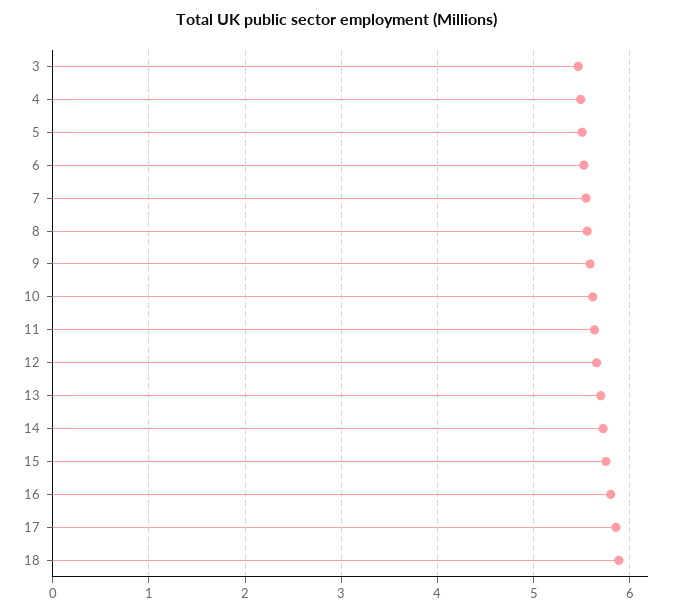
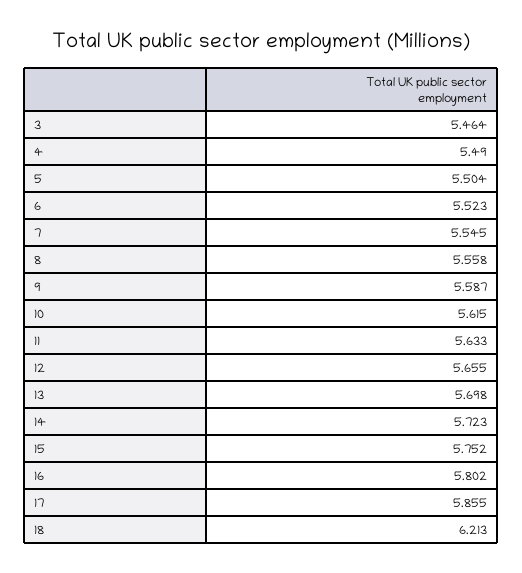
  {
    "3": 5.464,
    "4": 5.49,
    "5": 5.504,
    "6": 5.523,
    "7": 5.545,
    "8": 5.558,
    "9": 5.587,
    "10": 5.615,
    "11": 5.633,
    "12": 5.655,
    "13": 5.698,
    "14": 5.723,
    "15": 5.752,
    "16": 5.802,
    "17": 5.855,
-   "18": 5.9
+   "18": 6.213
  }

